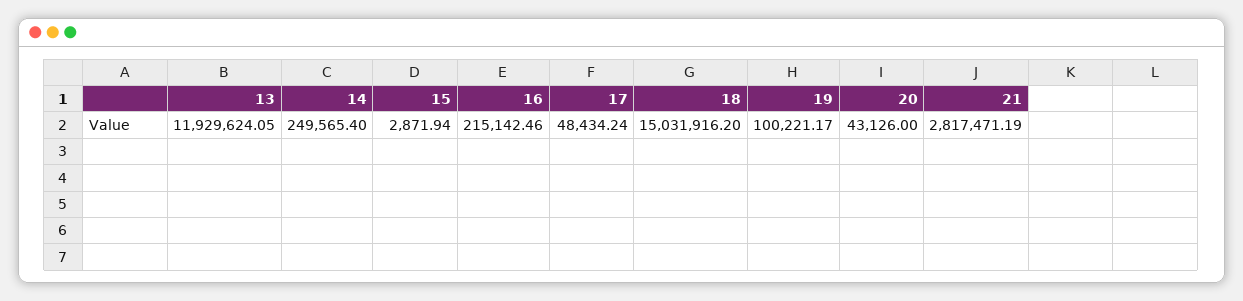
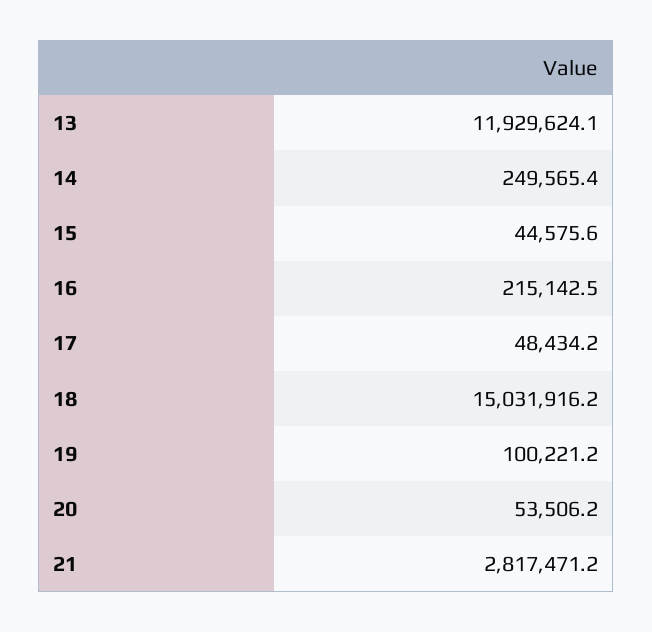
  {
    "13": 11929624.05,
    "14": 249565.4,
-   "15": 2871.94,
+   "15": 44575.6,
    "16": 215142.46,
    "17": 48434.24,
    "18": 15031916.2,
    "19": 100221.17,
-   "20": 43126,
+   "20": 53506.2,
    "21": 2817471.19
  }

